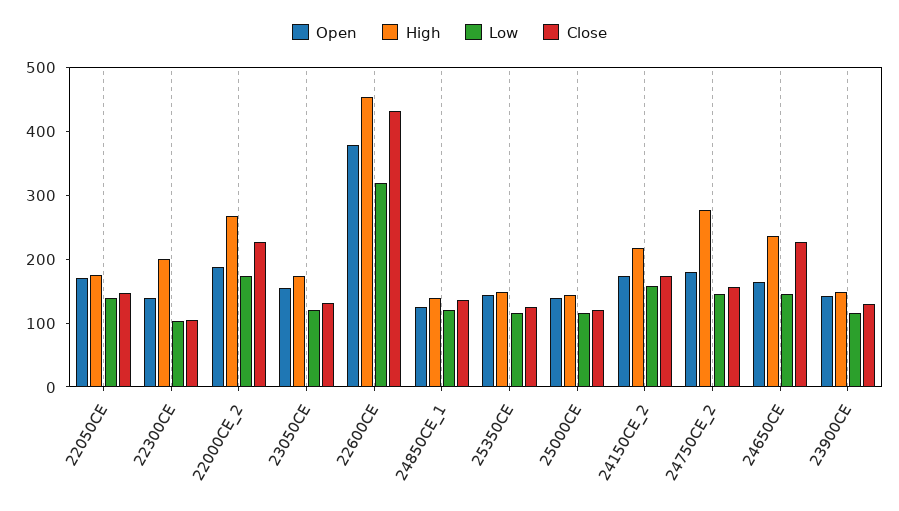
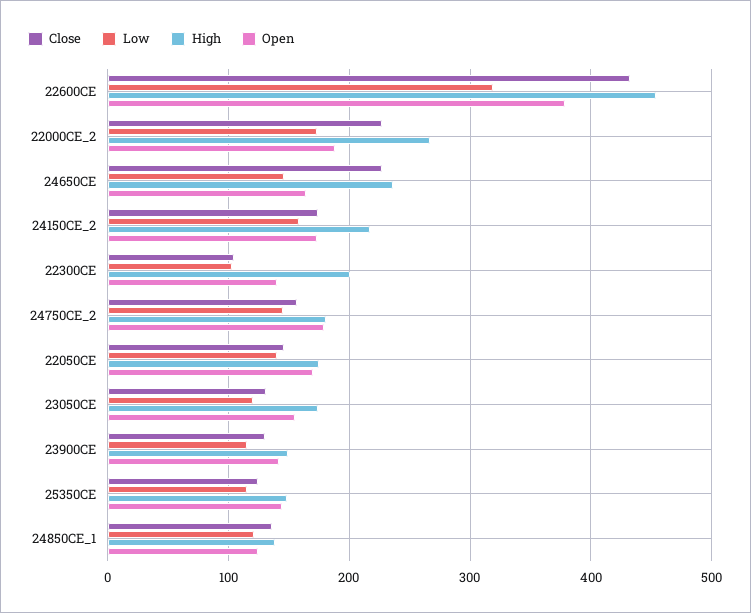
  {
    "Open": {
      "22050CE": 170,
      "22300CE": 140,
      "22000CE_2": 190,
      "23050CE": 160,
      "22600CE": 380,
      "24850CE_1": 120,
      "25350CE": 140,
-     "25000CE": 140,
      "24150CE_2": 170,
      "24750CE_2": 180,
      "24650CE": 160,
      "23900CE": 140
    },
    "High": {
      "22050CE": 170,
      "22300CE": 200,
      "22000CE_2": 270,
      "23050CE": 170,
      "22600CE": 450,
      "24850CE_1": 140,
      "25350CE": 150,
-     "25000CE": 140,
      "24150CE_2": 220,
-     "24750CE_2": 280,
+     "24750CE_2": 180,
      "24650CE": 240,
      "23900CE": 150
    },
    "Low": {
      "22050CE": 140,
      "22300CE": 100,
      "22000CE_2": 170,
      "23050CE": 120,
      "22600CE": 320,
      "24850CE_1": 120,
      "25350CE": 120,
-     "25000CE": 120,
      "24150CE_2": 160,
      "24750CE_2": 140,
      "24650CE": 150,
      "23900CE": 120
    },
    "Close": {
      "22050CE": 150,
      "22300CE": 100,
      "22000CE_2": 230,
      "23050CE": 130,
      "22600CE": 430,
      "24850CE_1": 140,
      "25350CE": 120,
-     "25000CE": 120,
      "24150CE_2": 170,
      "24750CE_2": 160,
      "24650CE": 230,
      "23900CE": 130
    }
  }

